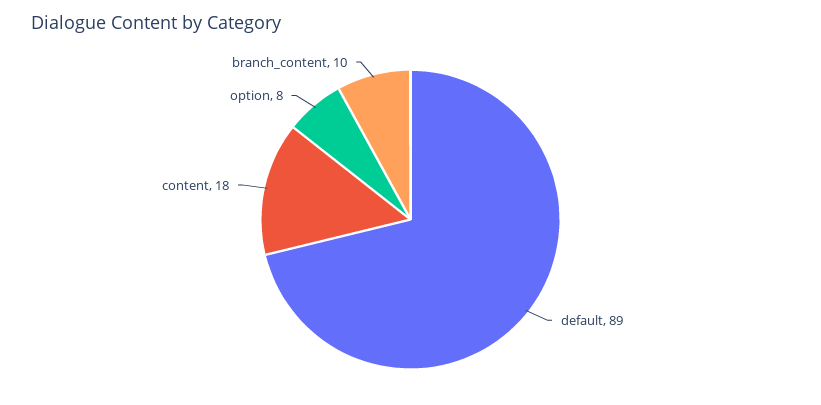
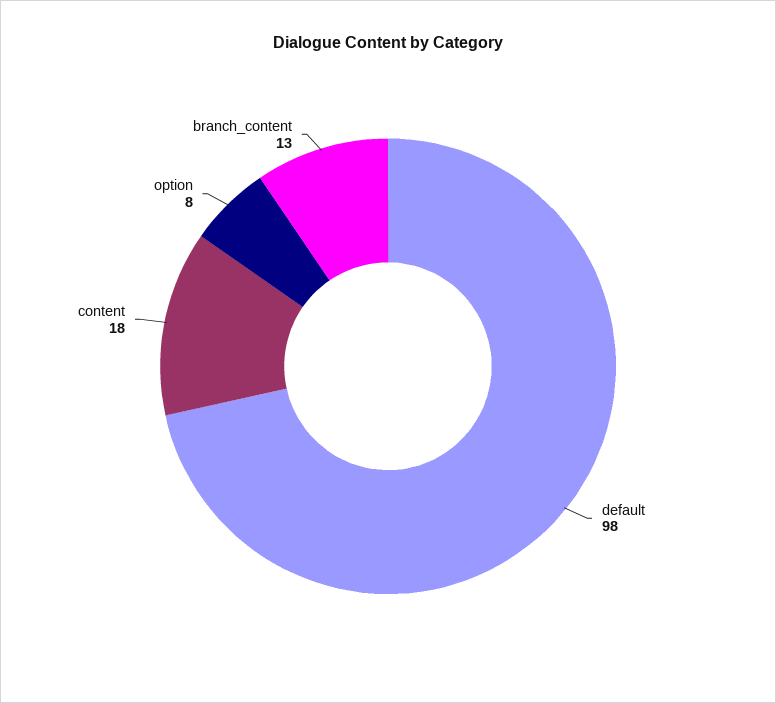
  {
-   "default": 89,
+   "default": 98,
    "content": 18,
    "option": 8,
-   "branch_content": 10
+   "branch_content": 13
  }

